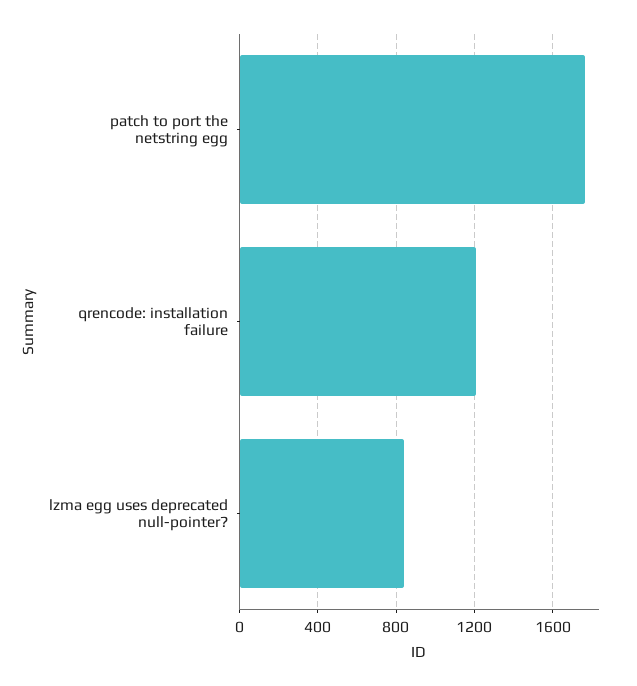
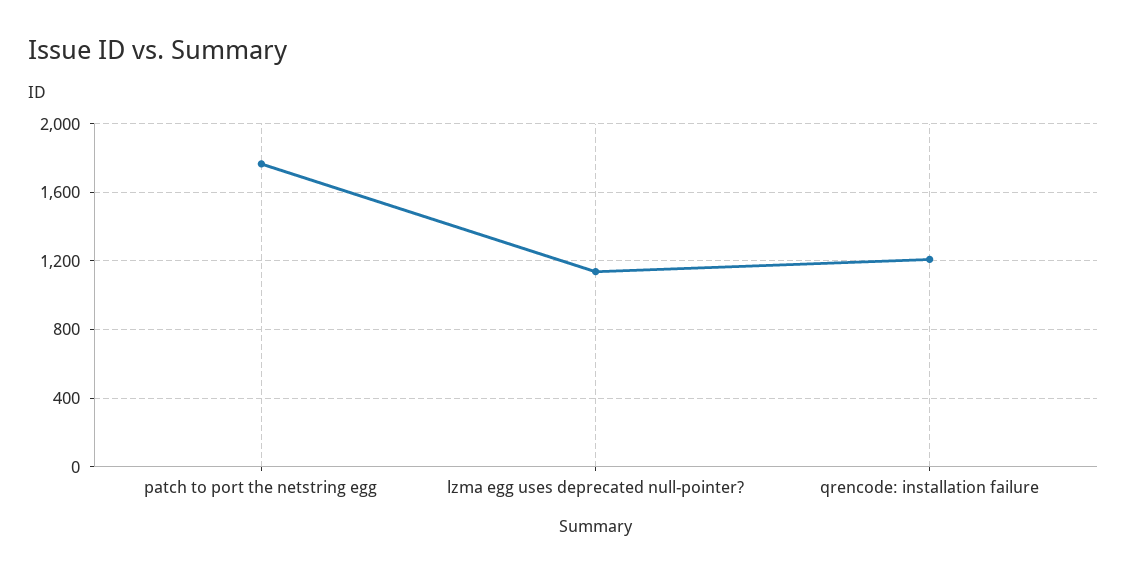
  {
    "patch to port the netstring egg": 1750,
    "qrencode: installation failure": 1200,
-   "lzma egg uses deprecated null-pointer?": 850
+   "lzma egg uses deprecated null-pointer?": 1150
  }

